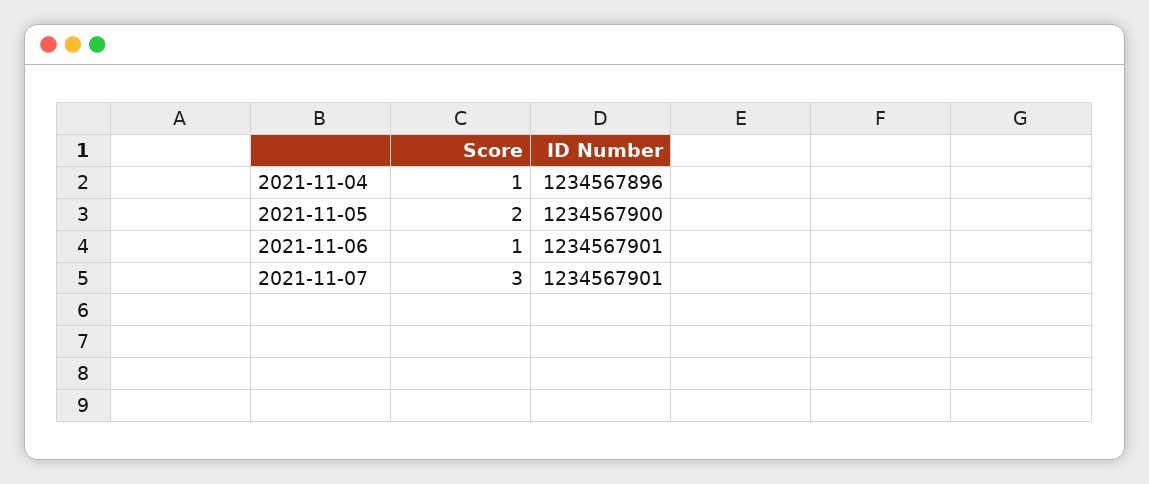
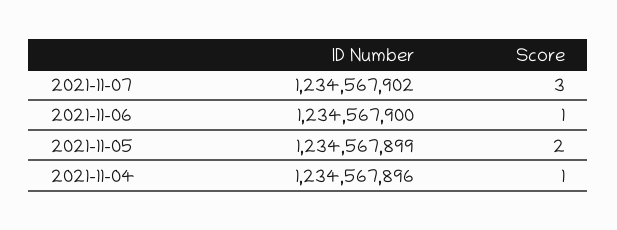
  {
    "Score": {
      "2021-11-04": 1,
      "2021-11-05": 2,
      "2021-11-06": 1,
      "2021-11-07": 3
    },
    "ID Number": {
      "2021-11-04": 1234567896,
-     "2021-11-05": 1234567900,
+     "2021-11-05": 1234567899,
-     "2021-11-06": 1234567901,
+     "2021-11-06": 1234567900,
-     "2021-11-07": 1234567901
+     "2021-11-07": 1234567902
    }
  }

